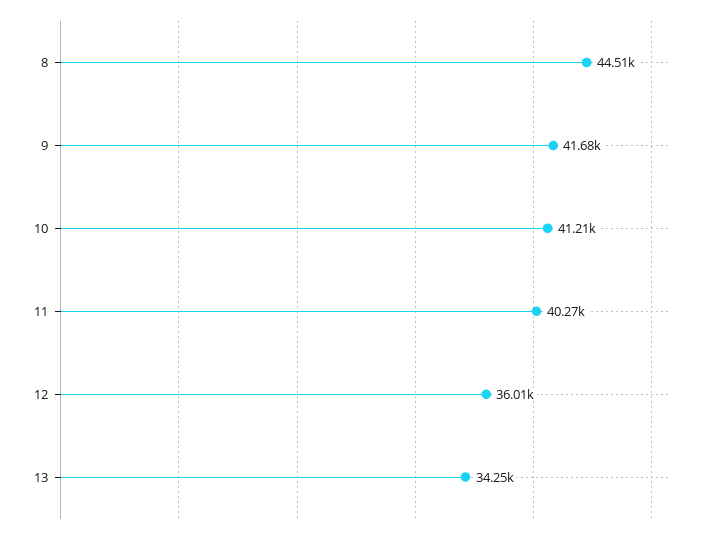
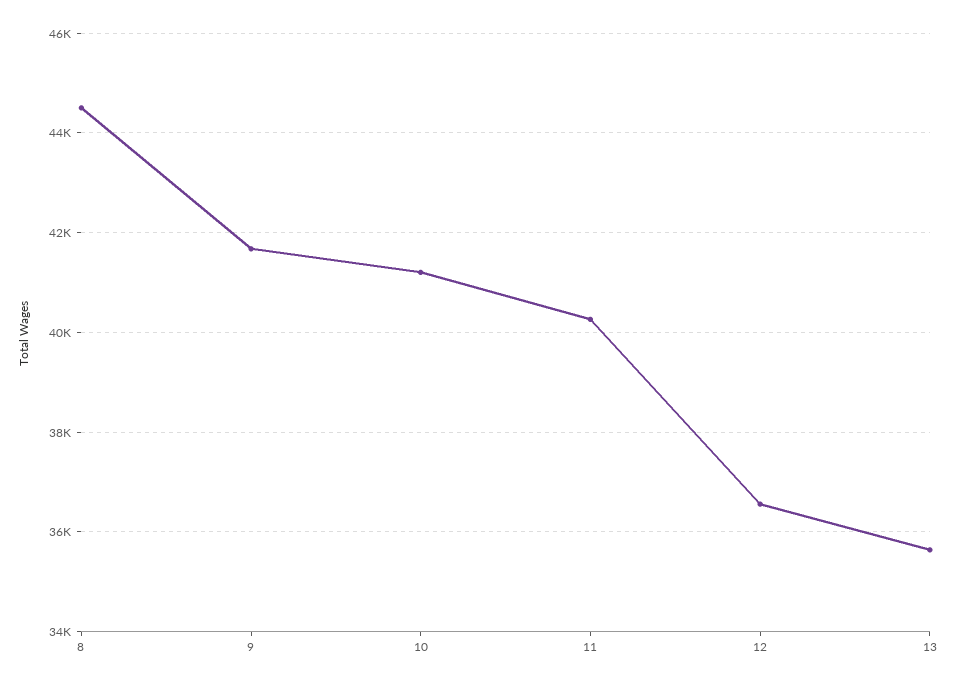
  {
    "8": 44510,
    "9": 41680,
    "10": 41210,
    "11": 40270,
-   "12": 36010,
+   "12": 36600,
-   "13": 34250
+   "13": 35600
  }

